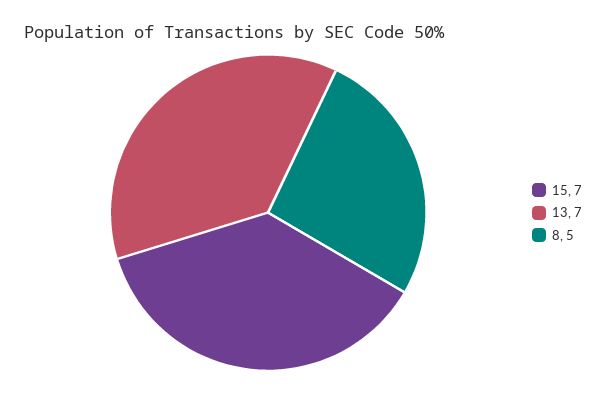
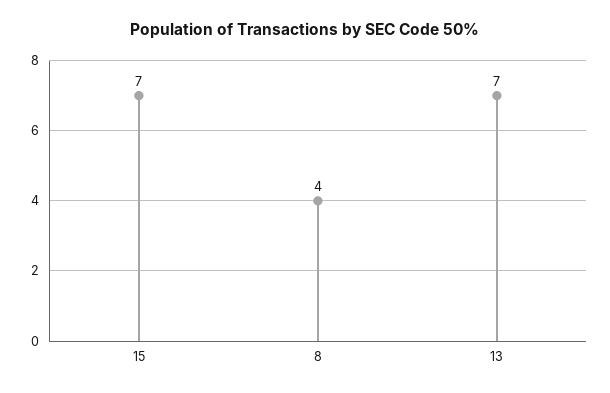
  {
    "15": 7,
    "13": 7,
-   "8": 5
+   "8": 4
  }

